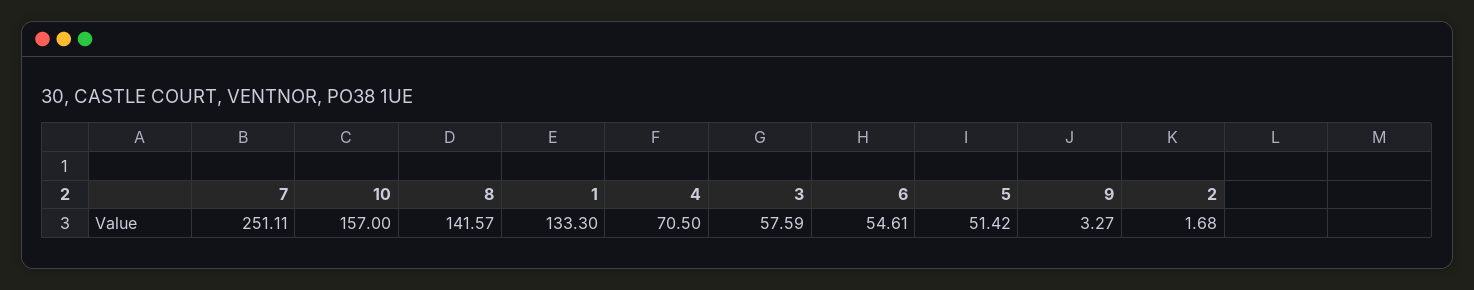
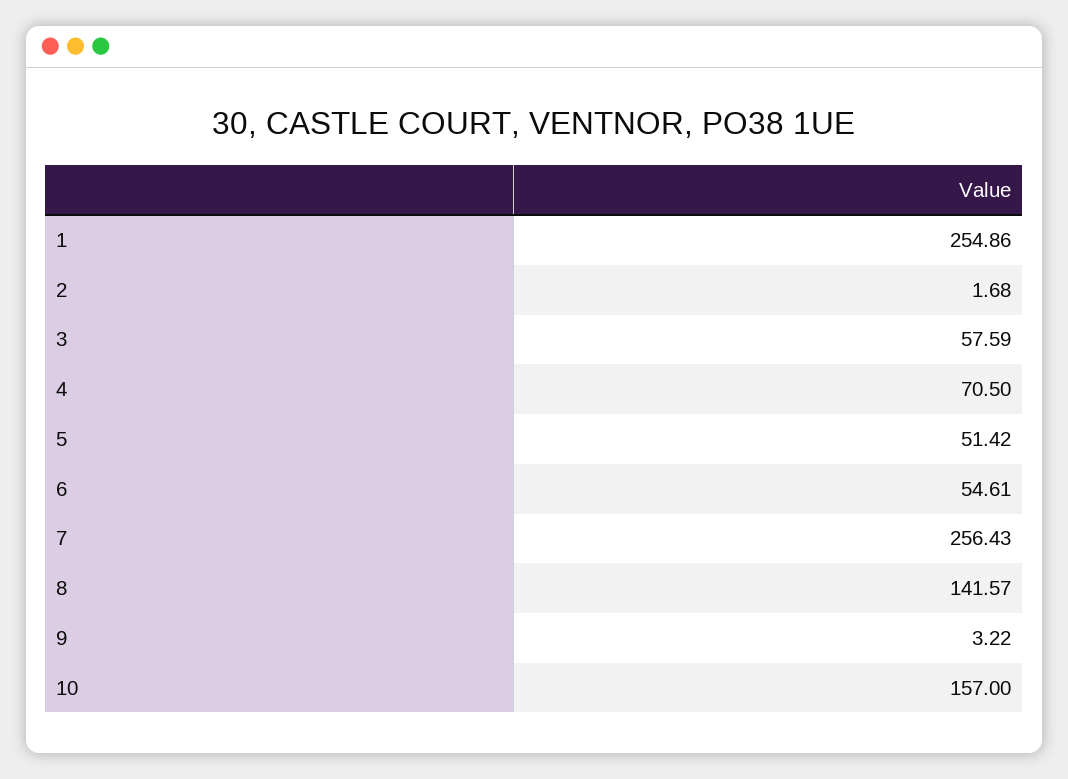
  {
-   "7": 251.11,
+   "7": 256.43,
    "10": 157,
    "8": 141.57,
-   "1": 133.3,
+   "1": 254.86,
    "4": 70.5,
    "3": 57.59,
    "6": 54.61,
    "5": 51.42,
-   "9": 3.27,
+   "9": 3.22,
    "2": 1.68
  }

